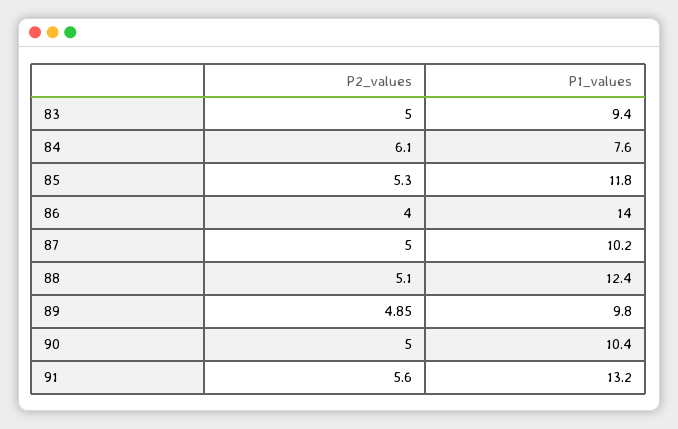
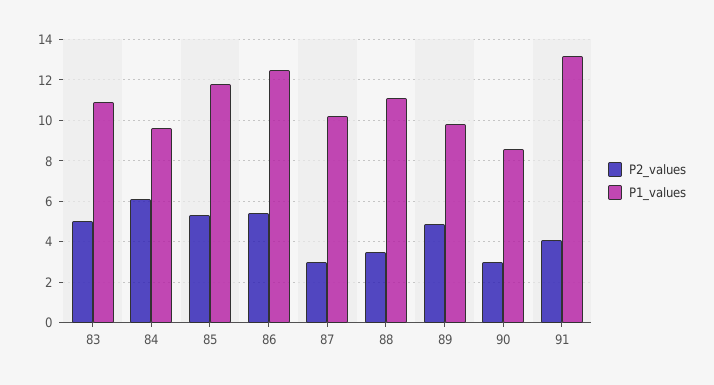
  {
    "P2_values": {
      "83": 5,
      "84": 6.1,
      "85": 5.3,
-     "86": 4,
+     "86": 5.5,
-     "87": 5,
+     "87": 3,
-     "88": 5.1,
+     "88": 3.5,
      "89": 4.85,
-     "90": 5,
+     "90": 3,
-     "91": 5.6
+     "91": 4
    },
    "P1_values": {
-     "83": 9.4,
+     "83": 11,
-     "84": 7.6,
+     "84": 9.5,
      "85": 11.8,
-     "86": 14,
+     "86": 12.5,
      "87": 10.2,
-     "88": 12.4,
+     "88": 11,
      "89": 9.8,
-     "90": 10.4,
+     "90": 8.5,
      "91": 13.2
    }
  }

